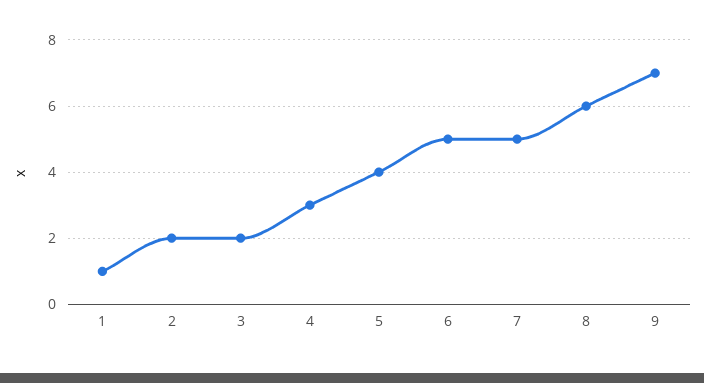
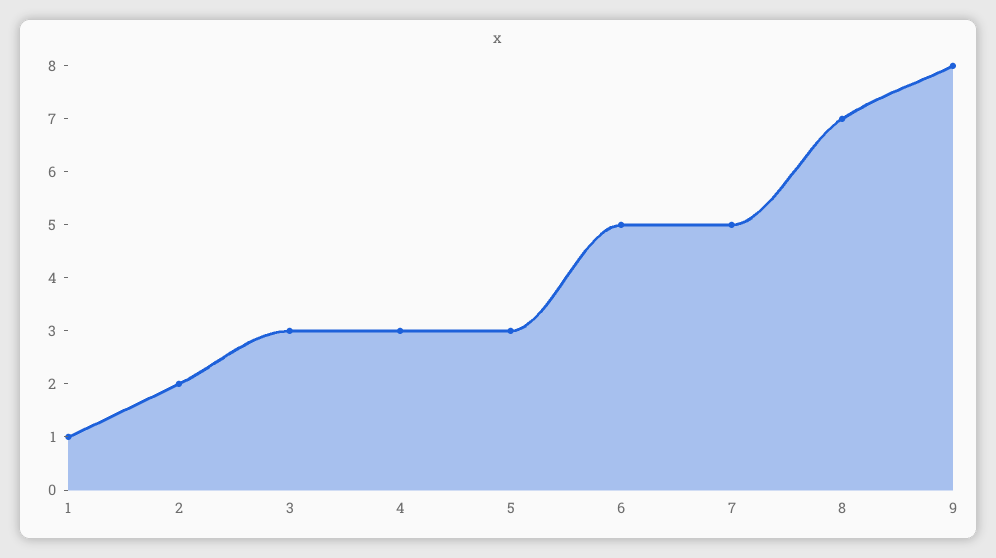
  {
    "1": 1,
    "2": 2,
-   "3": 2,
+   "3": 3,
    "4": 3,
-   "5": 4,
+   "5": 3,
    "6": 5,
    "7": 5,
-   "8": 6,
+   "8": 7,
-   "9": 7
+   "9": 8
  }

